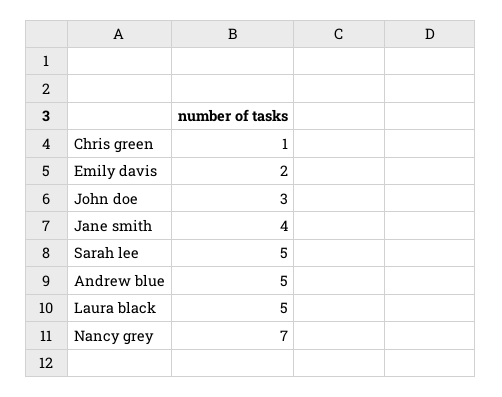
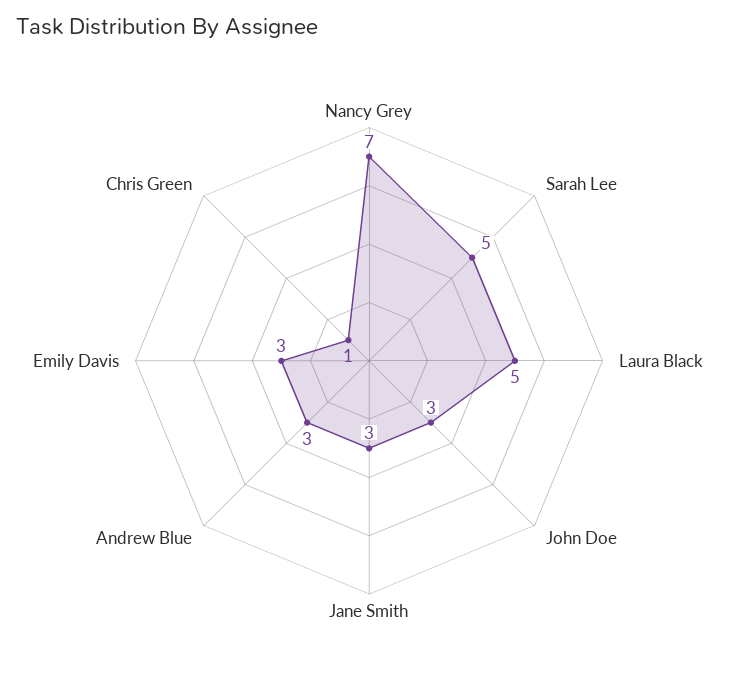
  {
    "Chris green": 1,
-   "Emily davis": 2,
+   "Emily davis": 3,
    "John doe": 3,
-   "Jane smith": 4,
+   "Jane smith": 3,
    "Sarah lee": 5,
-   "Andrew blue": 5,
+   "Andrew blue": 3,
    "Laura black": 5,
    "Nancy grey": 7
  }

